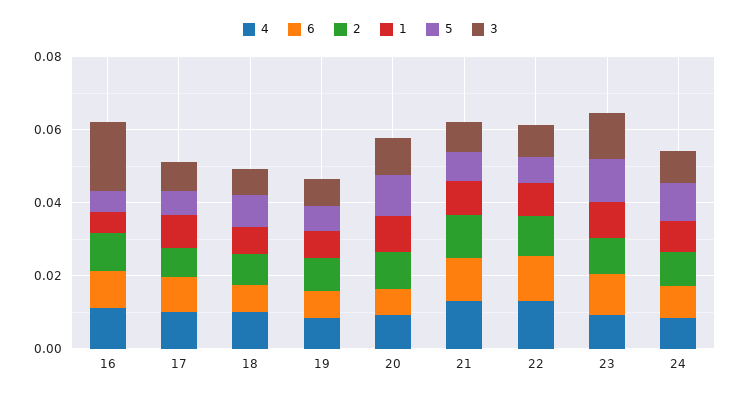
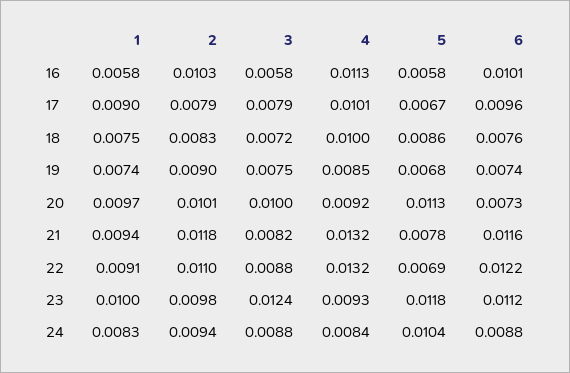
  {
    "4": {
      "16": 0.0113,
      "17": 0.0101,
      "18": 0.01,
      "19": 0.0085,
      "20": 0.0092,
      "21": 0.0132,
      "22": 0.0132,
      "23": 0.0093,
      "24": 0.0084
    },
    "6": {
      "16": 0.0101,
      "17": 0.0096,
      "18": 0.0076,
      "19": 0.0074,
      "20": 0.0073,
      "21": 0.0116,
      "22": 0.0122,
      "23": 0.0112,
      "24": 0.0088
    },
    "2": {
      "16": 0.0103,
      "17": 0.0079,
      "18": 0.0083,
      "19": 0.009,
      "20": 0.0101,
      "21": 0.0118,
      "22": 0.011,
      "23": 0.0098,
      "24": 0.0094
    },
    "1": {
      "16": 0.0058,
      "17": 0.009,
      "18": 0.0075,
      "19": 0.0074,
      "20": 0.0097,
      "21": 0.0094,
      "22": 0.0091,
      "23": 0.01,
      "24": 0.0083
    },
    "5": {
      "16": 0.0058,
      "17": 0.0067,
      "18": 0.0086,
      "19": 0.0068,
      "20": 0.0113,
      "21": 0.0078,
      "22": 0.0069,
      "23": 0.0118,
      "24": 0.0104
    },
    "3": {
-     "16": 0.02,
+     "16": 0.0058,
      "17": 0.0079,
      "18": 0.0072,
      "19": 0.0075,
      "20": 0.01,
      "21": 0.0082,
      "22": 0.0088,
      "23": 0.0124,
      "24": 0.0088
    }
  }

